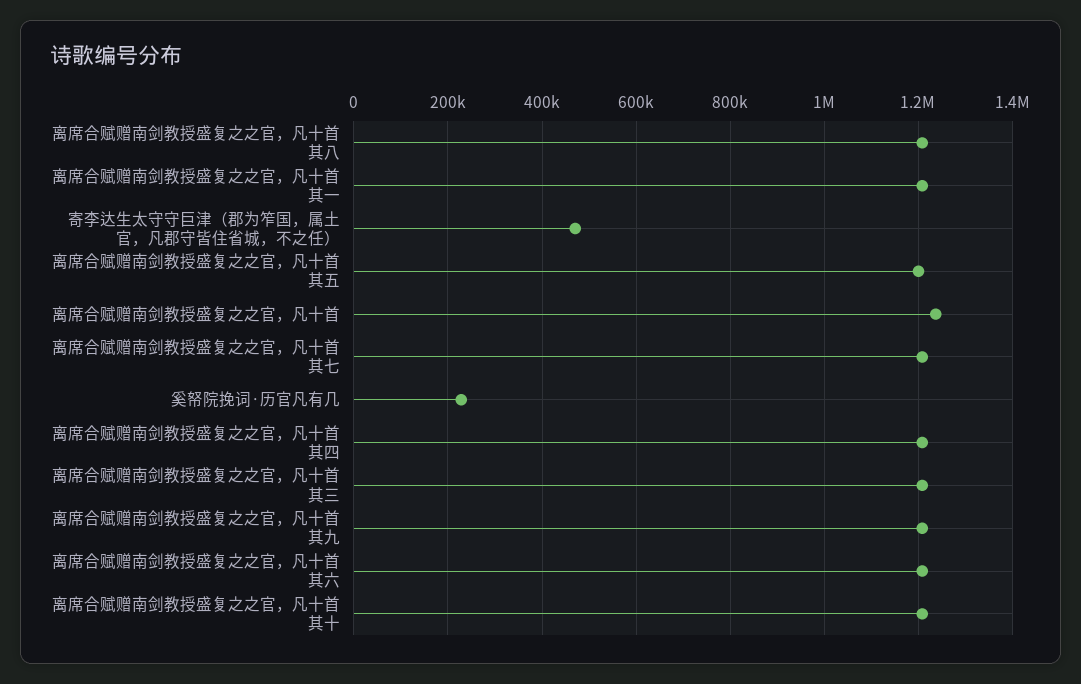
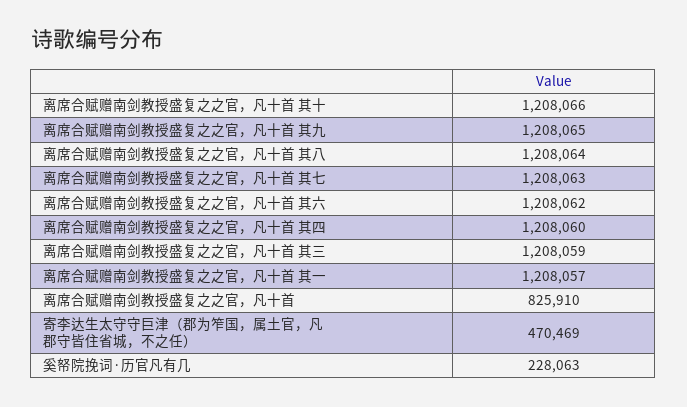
  {
    "离席合赋赠南剑教授盛复之之官，凡十首 其八": 1208064,
    "离席合赋赠南剑教授盛复之之官，凡十首 其一": 1208057,
    "寄李达生太守守巨津（郡为笮国，属土官，凡郡守皆住省城，不之任）": 470469,
-   "离席合赋赠南剑教授盛复之之官，凡十首 其五": 1200000,
-   "离席合赋赠南剑教授盛复之之官，凡十首": 1240000,
+   "离席合赋赠南剑教授盛复之之官，凡十首": 825910,
    "离席合赋赠南剑教授盛复之之官，凡十首 其七": 1208063,
    "奚帑院挽词·历官凡有几": 228063,
    "离席合赋赠南剑教授盛复之之官，凡十首 其四": 1208060,
    "离席合赋赠南剑教授盛复之之官，凡十首 其三": 1208059,
    "离席合赋赠南剑教授盛复之之官，凡十首 其九": 1208065,
    "离席合赋赠南剑教授盛复之之官，凡十首 其六": 1208062,
    "离席合赋赠南剑教授盛复之之官，凡十首 其十": 1208066
  }

